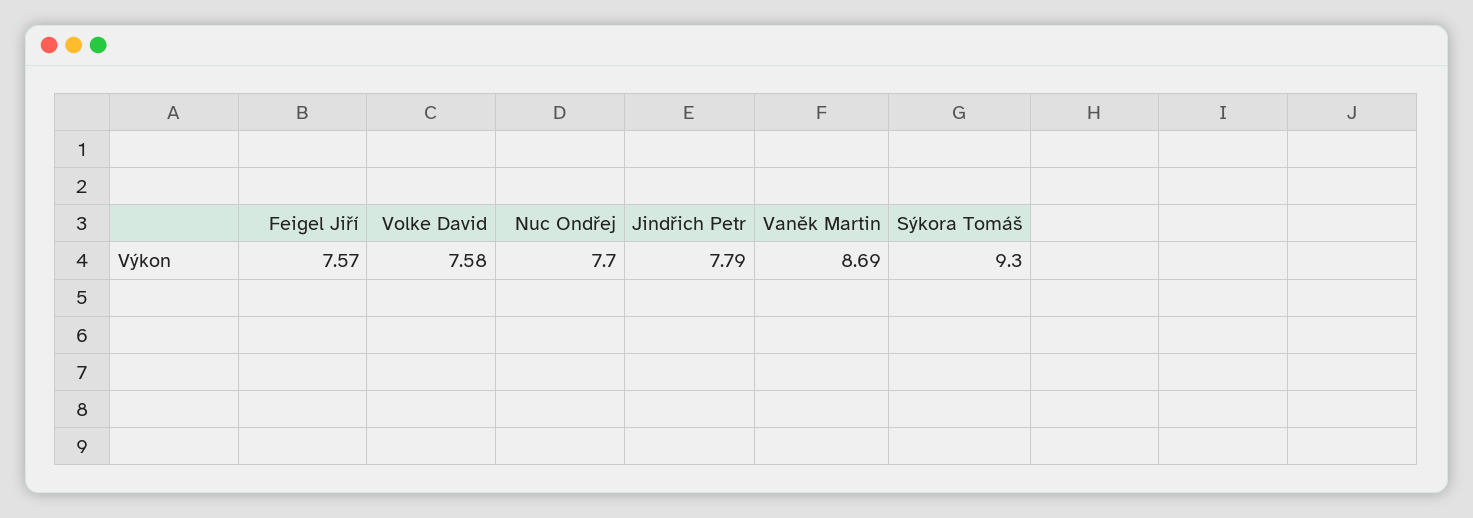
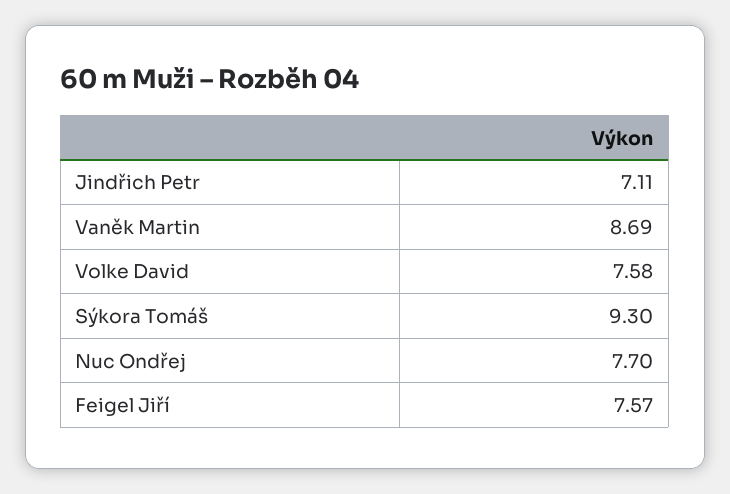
  {
    "Feigel Jiří": 7.57,
    "Volke David": 7.58,
    "Nuc Ondřej": 7.7,
-   "Jindřich Petr": 7.79,
+   "Jindřich Petr": 7.11,
    "Vaněk Martin": 8.69,
    "Sýkora Tomáš": 9.3
  }

